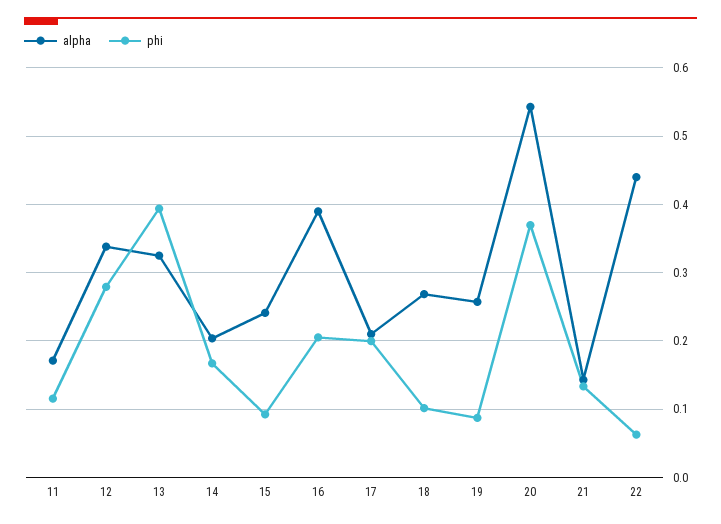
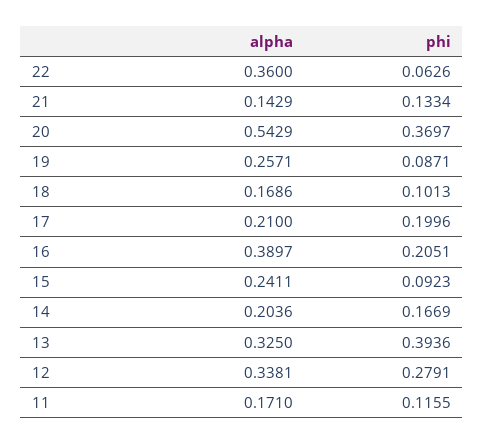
  {
    "alpha": {
      "11": 0.171,
      "12": 0.3381,
      "13": 0.325,
      "14": 0.2036,
      "15": 0.2411,
      "16": 0.3897,
      "17": 0.21,
-     "18": 0.27,
+     "18": 0.1686,
      "19": 0.2571,
      "20": 0.5429,
      "21": 0.1429,
-     "22": 0.44
+     "22": 0.36
    },
    "phi": {
      "11": 0.1155,
      "12": 0.2791,
      "13": 0.3936,
      "14": 0.1669,
      "15": 0.0923,
      "16": 0.2051,
      "17": 0.1996,
      "18": 0.1013,
      "19": 0.0871,
      "20": 0.3697,
      "21": 0.1334,
      "22": 0.0626
    }
  }

